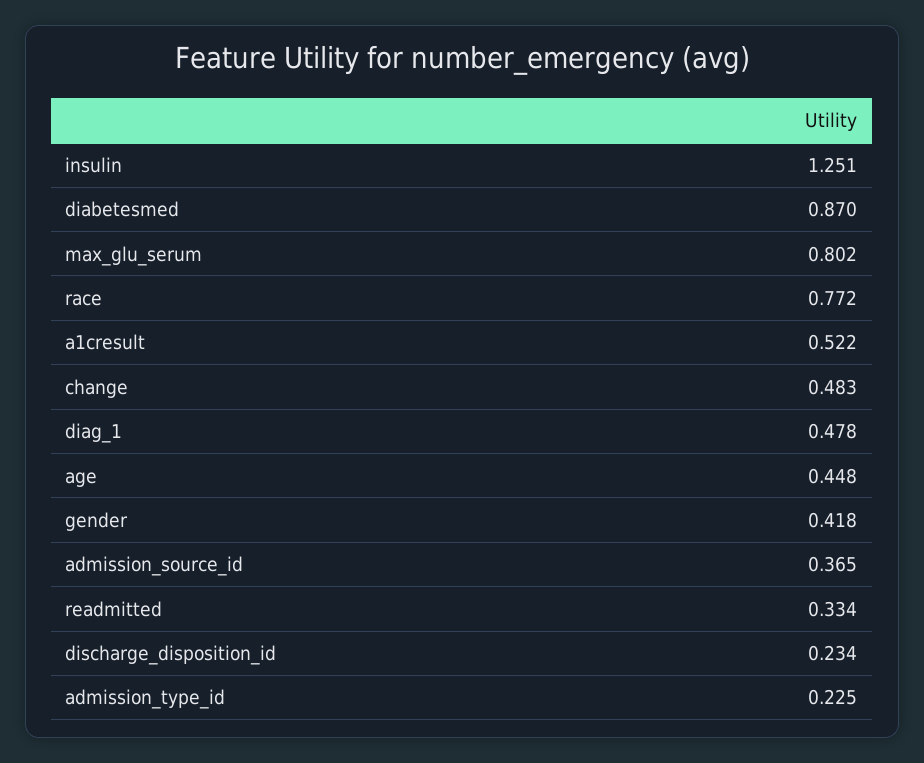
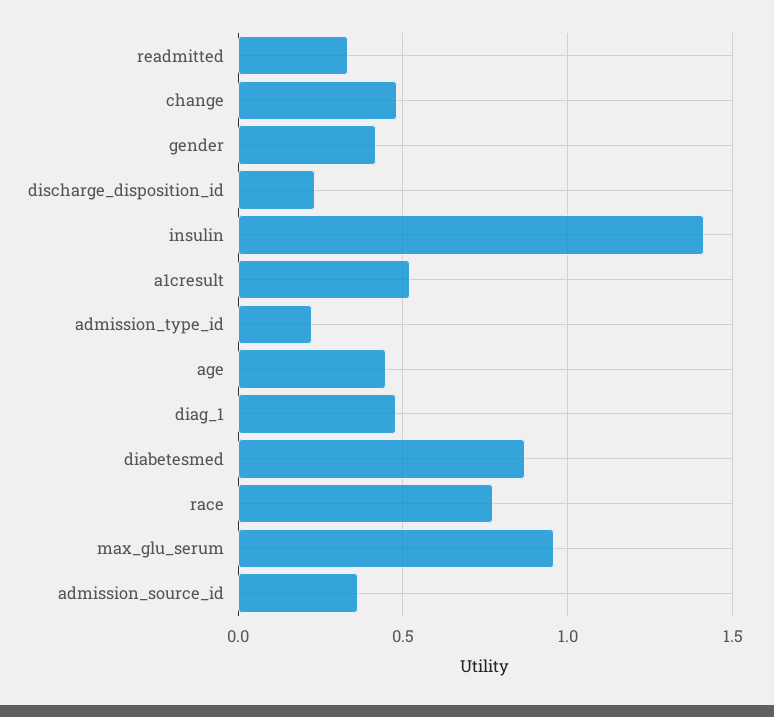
  {
-   "insulin": 1.251,
+   "insulin": 1.4,
    "diabetesmed": 0.87,
-   "max_glu_serum": 0.802,
+   "max_glu_serum": 0.95,
    "race": 0.772,
    "a1cresult": 0.522,
    "change": 0.483,
    "diag_1": 0.478,
    "age": 0.448,
    "gender": 0.418,
    "admission_source_id": 0.365,
    "readmitted": 0.334,
    "discharge_disposition_id": 0.234,
    "admission_type_id": 0.225
  }

